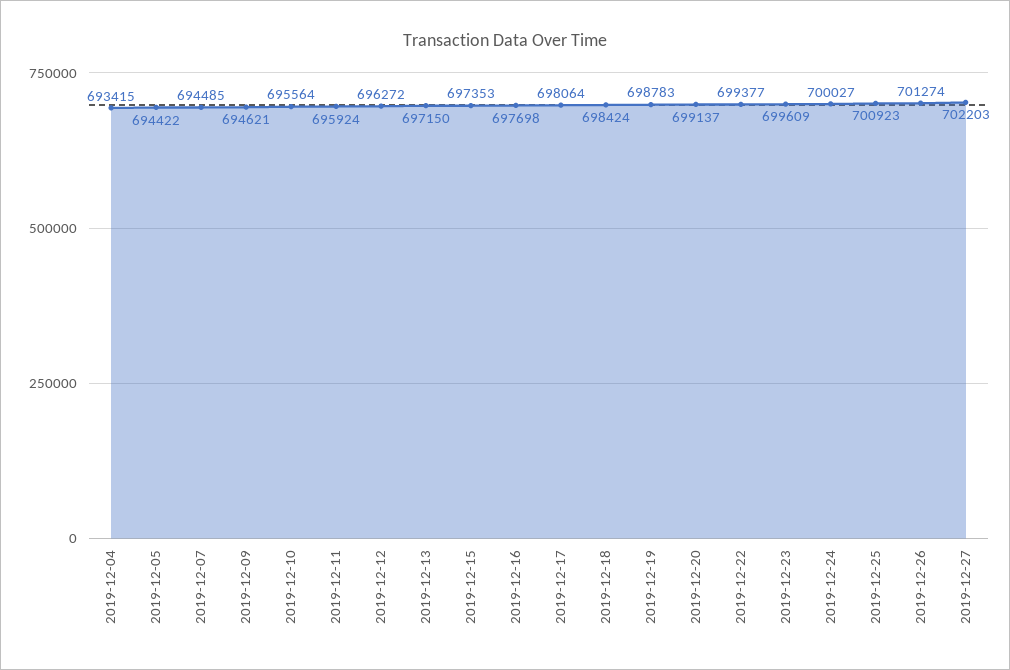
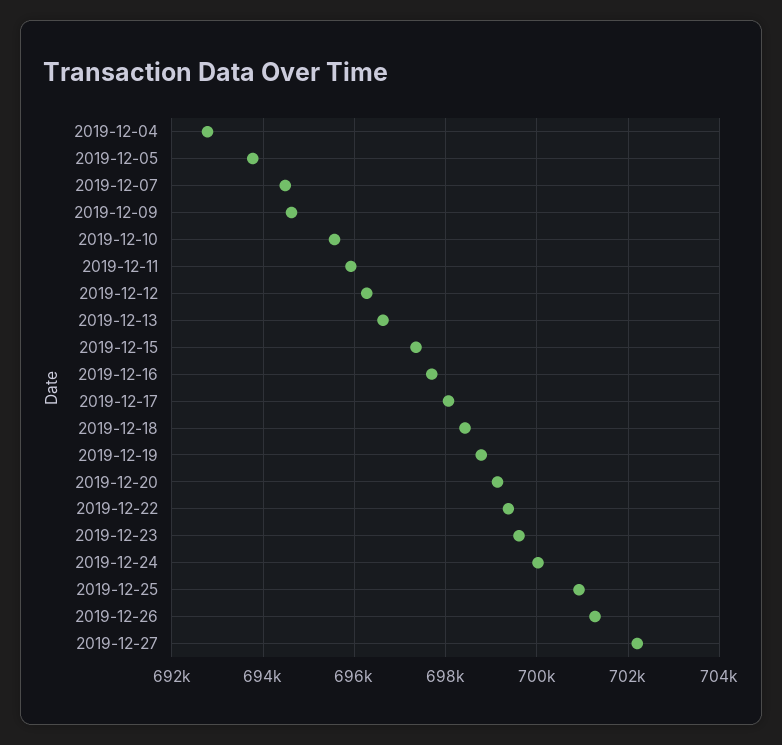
  {
-   "2019-12-04": 693415,
+   "2019-12-04": 692800,
-   "2019-12-05": 694422,
+   "2019-12-05": 693800,
    "2019-12-07": 694485,
    "2019-12-09": 694621,
    "2019-12-10": 695564,
    "2019-12-11": 695924,
    "2019-12-12": 696272,
-   "2019-12-13": 697150,
+   "2019-12-13": 696600,
    "2019-12-15": 697353,
    "2019-12-16": 697698,
    "2019-12-17": 698064,
    "2019-12-18": 698424,
    "2019-12-19": 698783,
    "2019-12-20": 699137,
    "2019-12-22": 699377,
    "2019-12-23": 699609,
    "2019-12-24": 700027,
    "2019-12-25": 700923,
    "2019-12-26": 701274,
    "2019-12-27": 702203
  }

